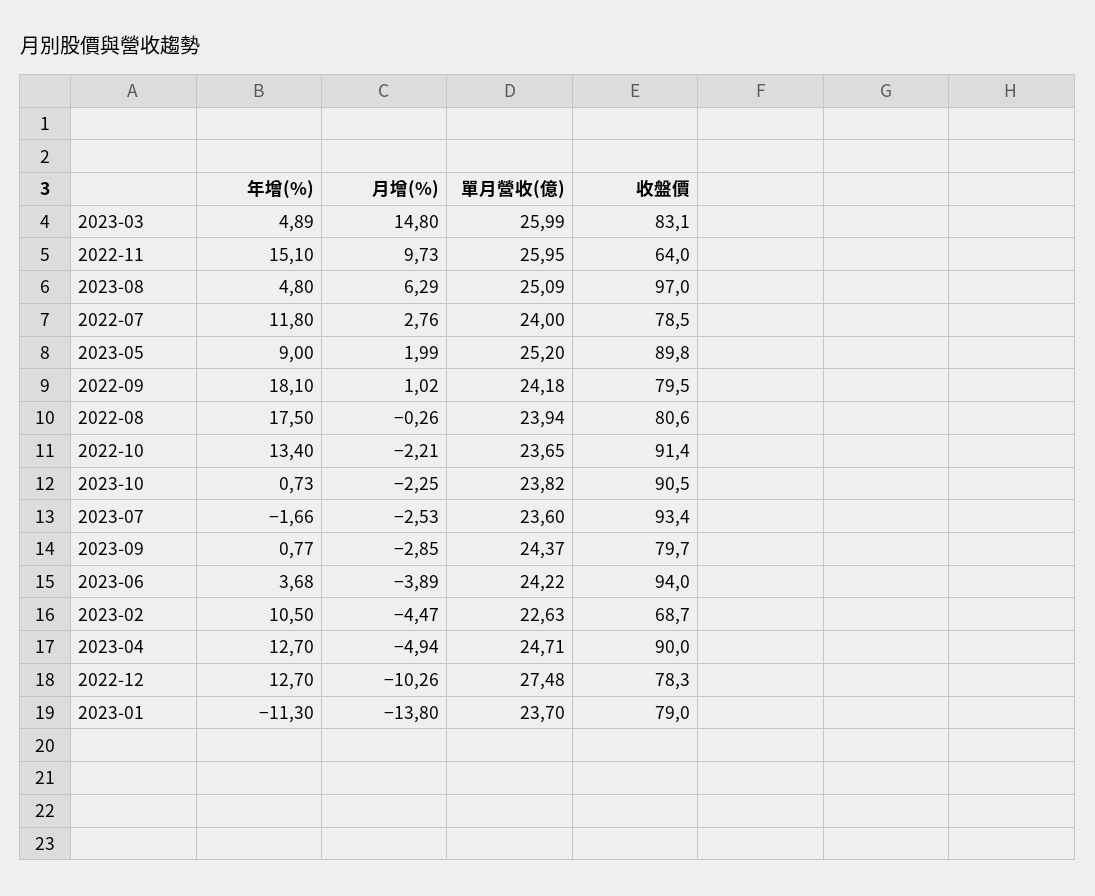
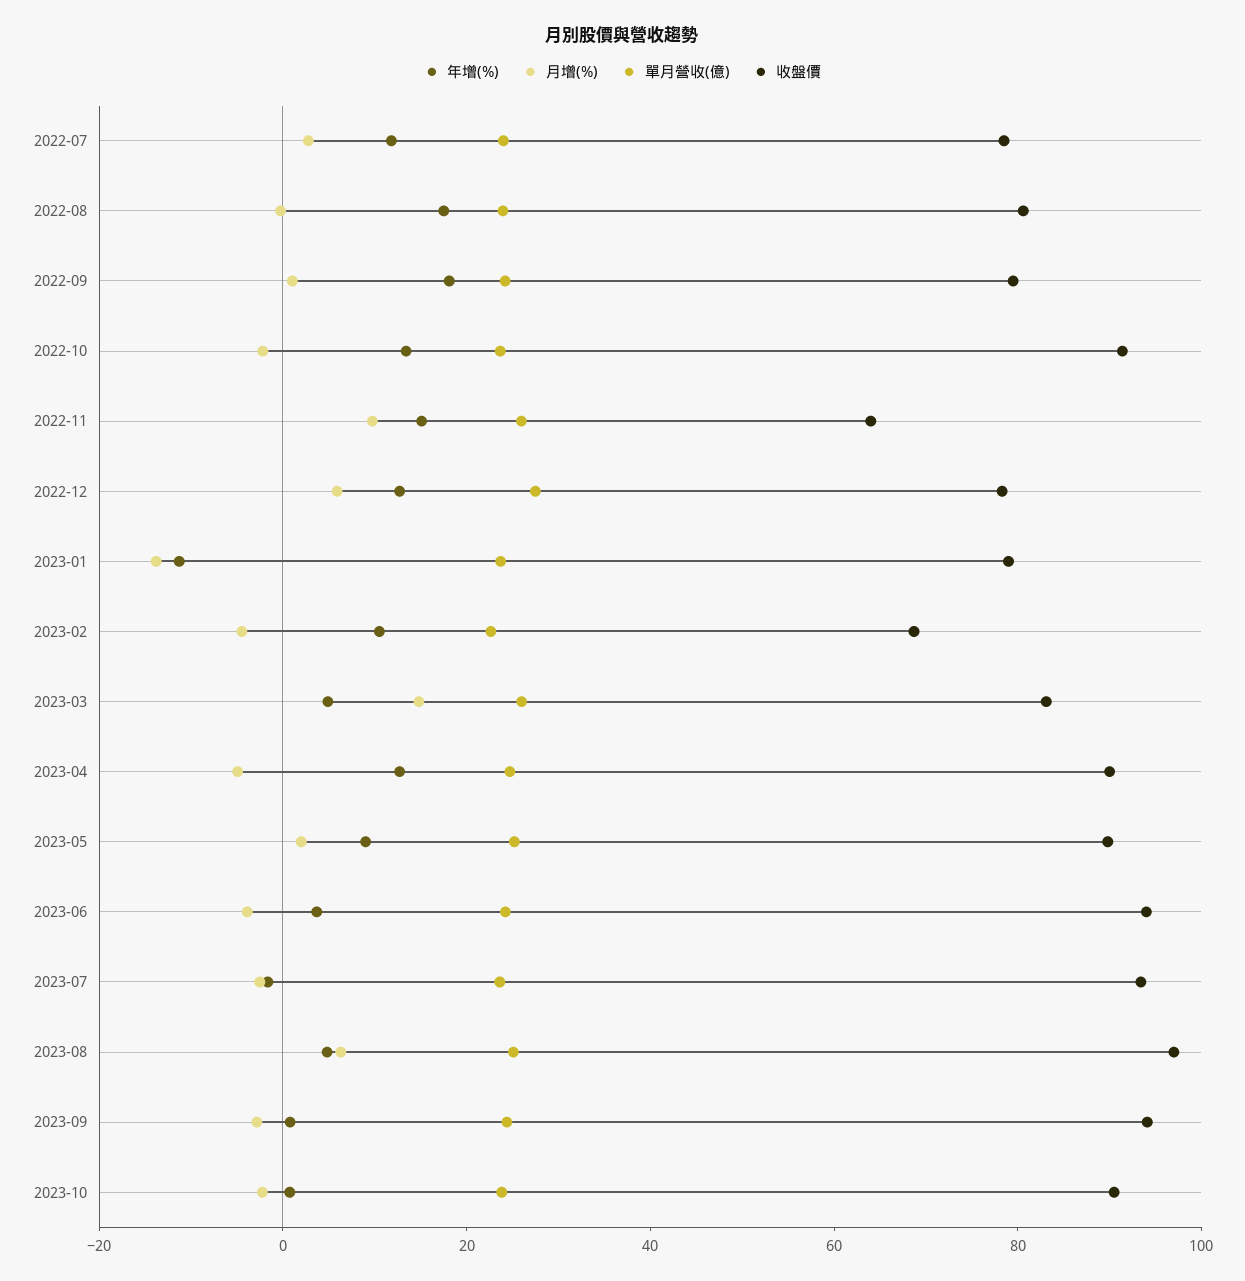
  {
    "年增(%)": {
      "2023-03": 4.89,
      "2022-11": 15.1,
      "2023-08": 4.8,
      "2022-07": 11.8,
      "2023-05": 9,
      "2022-09": 18.1,
      "2022-08": 17.5,
      "2022-10": 13.4,
      "2023-10": 0.73,
      "2023-07": -1.66,
      "2023-09": 0.77,
      "2023-06": 3.68,
      "2023-02": 10.5,
      "2023-04": 12.7,
      "2022-12": 12.7,
      "2023-01": -11.3
    },
    "月增(%)": {
      "2023-03": 14.8,
      "2022-11": 9.73,
      "2023-08": 6.29,
      "2022-07": 2.76,
      "2023-05": 1.99,
      "2022-09": 1.02,
      "2022-08": -0.26,
      "2022-10": -2.21,
      "2023-10": -2.25,
      "2023-07": -2.53,
      "2023-09": -2.85,
      "2023-06": -3.89,
      "2023-02": -4.47,
      "2023-04": -4.94,
-     "2022-12": -10.26,
+     "2022-12": 5,
      "2023-01": -13.8
    },
    "單月營收(億)": {
      "2023-03": 25.99,
      "2022-11": 25.95,
      "2023-08": 25.09,
      "2022-07": 24,
      "2023-05": 25.2,
      "2022-09": 24.18,
      "2022-08": 23.94,
      "2022-10": 23.65,
      "2023-10": 23.82,
      "2023-07": 23.6,
      "2023-09": 24.37,
      "2023-06": 24.22,
      "2023-02": 22.63,
      "2023-04": 24.71,
      "2022-12": 27.48,
      "2023-01": 23.7
    },
    "收盤價": {
      "2023-03": 83.1,
      "2022-11": 64,
      "2023-08": 97,
      "2022-07": 78.5,
      "2023-05": 89.8,
      "2022-09": 79.5,
      "2022-08": 80.6,
      "2022-10": 91.4,
      "2023-10": 90.5,
      "2023-07": 93.4,
-     "2023-09": 79.7,
+     "2023-09": 95,
      "2023-06": 94,
      "2023-02": 68.7,
      "2023-04": 90,
      "2022-12": 78.3,
      "2023-01": 79
    }
  }

